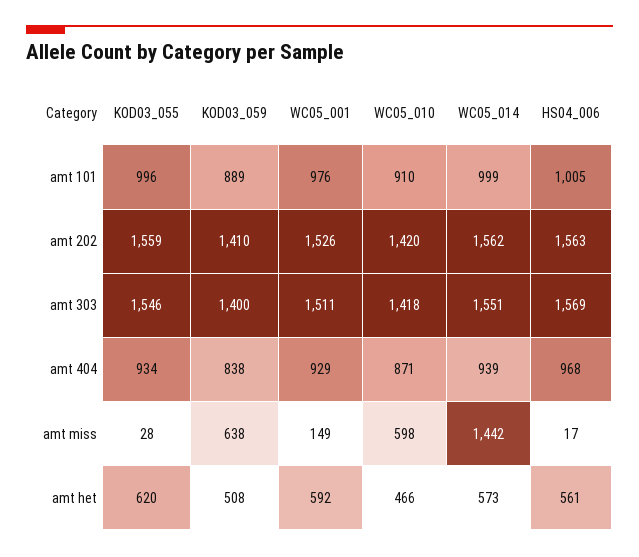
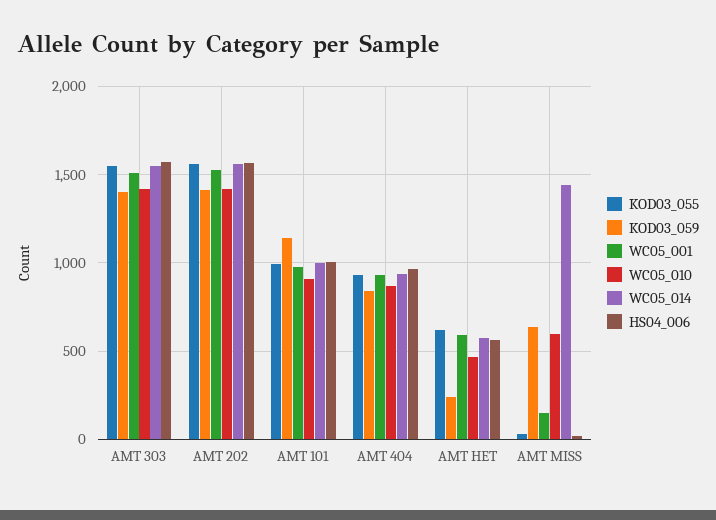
  {
    "KOD03_055": {
      "amt 101": 996,
      "amt 202": 1559,
      "amt 303": 1546,
      "amt 404": 934,
      "amt miss": 28,
      "amt het": 620
    },
    "KOD03_059": {
-     "amt 101": 889,
+     "amt 101": 1150,
      "amt 202": 1410,
      "amt 303": 1400,
      "amt 404": 838,
      "amt miss": 638,
-     "amt het": 508
+     "amt het": 250
    },
    "WC05_001": {
      "amt 101": 976,
      "amt 202": 1526,
      "amt 303": 1511,
      "amt 404": 929,
      "amt miss": 149,
      "amt het": 592
    },
    "WC05_010": {
      "amt 101": 910,
      "amt 202": 1420,
      "amt 303": 1418,
      "amt 404": 871,
      "amt miss": 598,
      "amt het": 466
    },
    "WC05_014": {
      "amt 101": 999,
      "amt 202": 1562,
      "amt 303": 1551,
      "amt 404": 939,
      "amt miss": 1442,
      "amt het": 573
    },
    "HS04_006": {
      "amt 101": 1005,
      "amt 202": 1563,
      "amt 303": 1569,
      "amt 404": 968,
      "amt miss": 17,
      "amt het": 561
    }
  }

